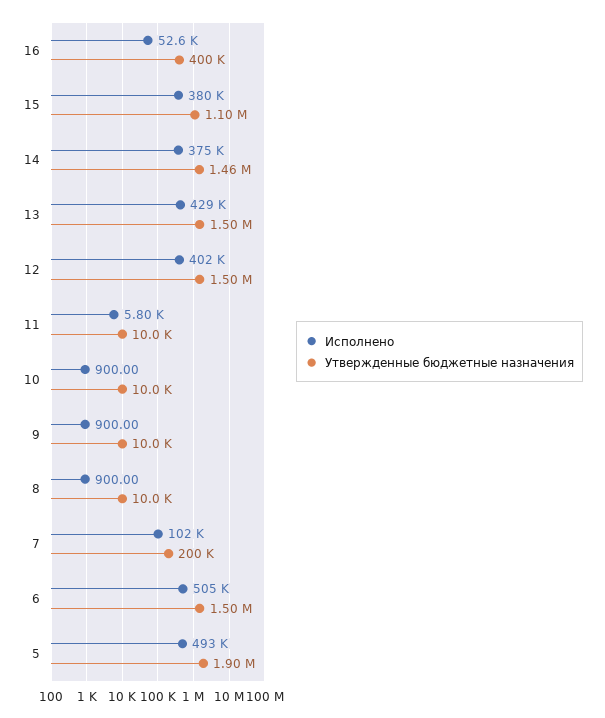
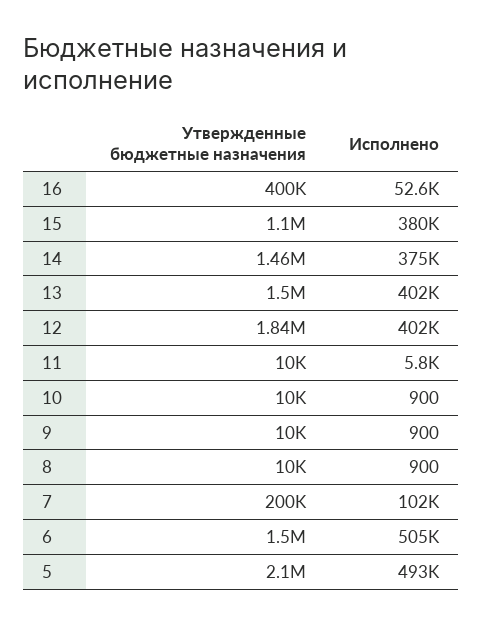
  {
    "Исполнено": {
      "16": 52600,
      "15": 380000,
      "14": 375000,
-     "13": 429000,
+     "13": 402000,
      "12": 402000,
      "11": 5800,
      "10": 900,
      "9": 900,
      "8": 900,
      "7": 102000,
      "6": 505000,
      "5": 493000
    },
    "Утвержденные бюджетные назначения": {
      "16": 400000,
      "15": 1100000,
      "14": 1460000,
      "13": 1500000,
-     "12": 1500000,
+     "12": 1840000,
      "11": 10000,
      "10": 10000,
      "9": 10000,
      "8": 10000,
      "7": 200000,
      "6": 1500000,
-     "5": 1900000
+     "5": 2100000
    }
  }

